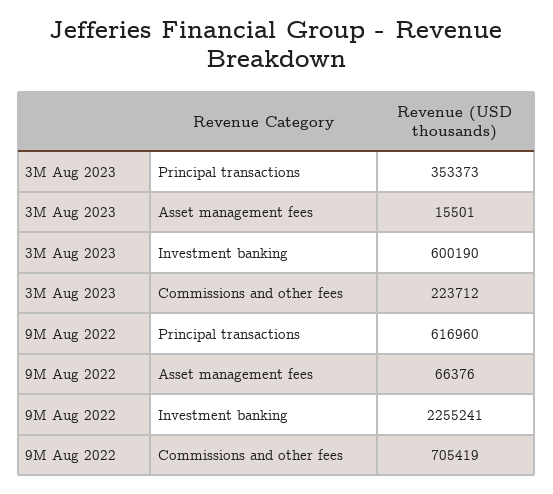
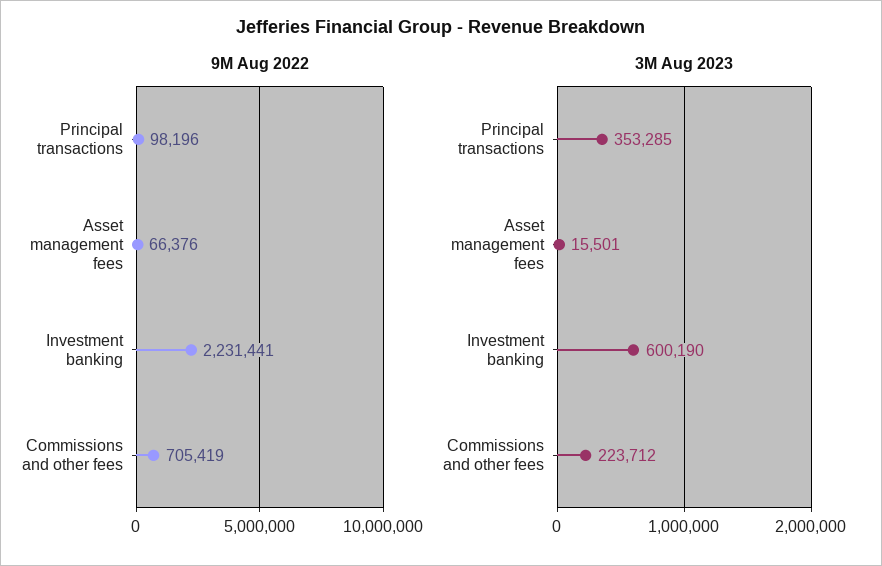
  {
    "3M Aug 2023": {
-     "Principal transactions": 353373,
+     "Principal transactions": 353285,
      "Asset management fees": 15501,
      "Investment banking": 600190,
      "Commissions and other fees": 223712
    },
    "9M Aug 2022": {
-     "Principal transactions": 616960,
+     "Principal transactions": 98196,
      "Asset management fees": 66376,
-     "Investment banking": 2255241,
+     "Investment banking": 2231441,
      "Commissions and other fees": 705419
    }
  }

